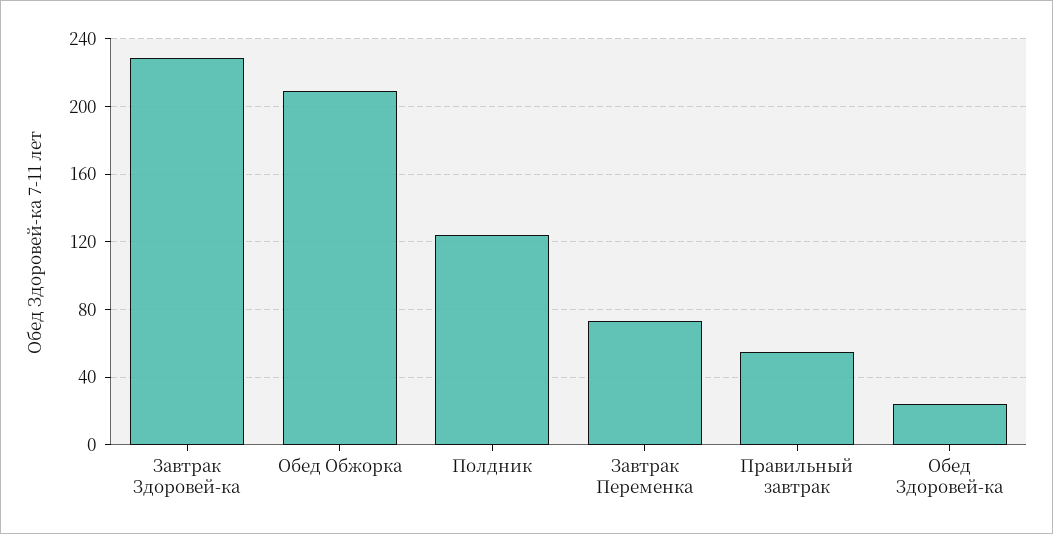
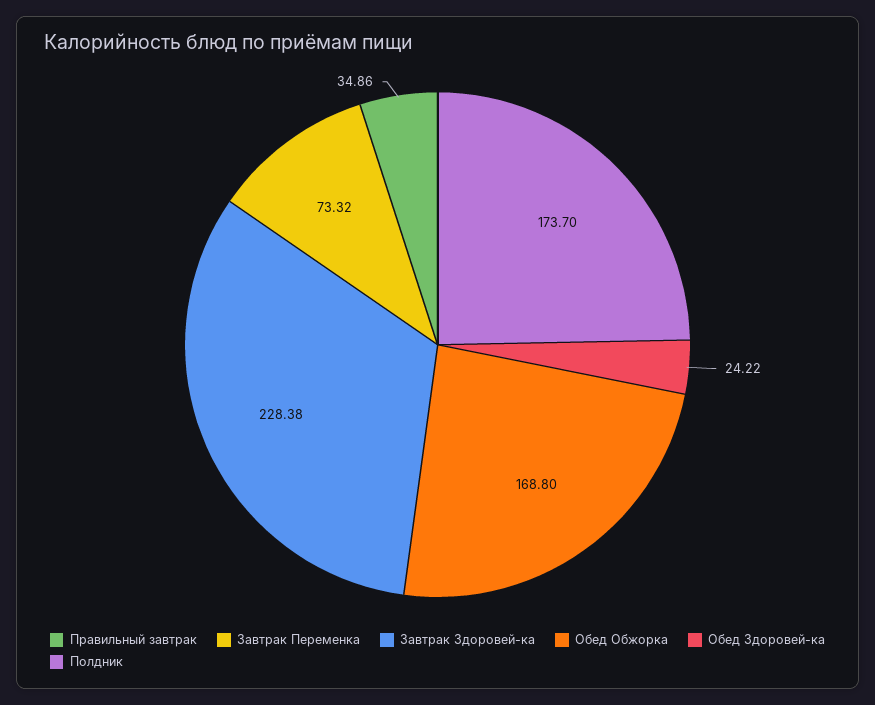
  {
    "Завтрак Здоровей-ка": 228.38,
-   "Обед Обжорка": 210,
+   "Обед Обжорка": 168.8,
-   "Полдник": 125,
+   "Полдник": 173.7,
    "Завтрак Переменка": 73.32,
-   "Правильный завтрак": 55,
+   "Правильный завтрак": 34.86,
    "Обед Здоровей-ка": 24.22
  }

